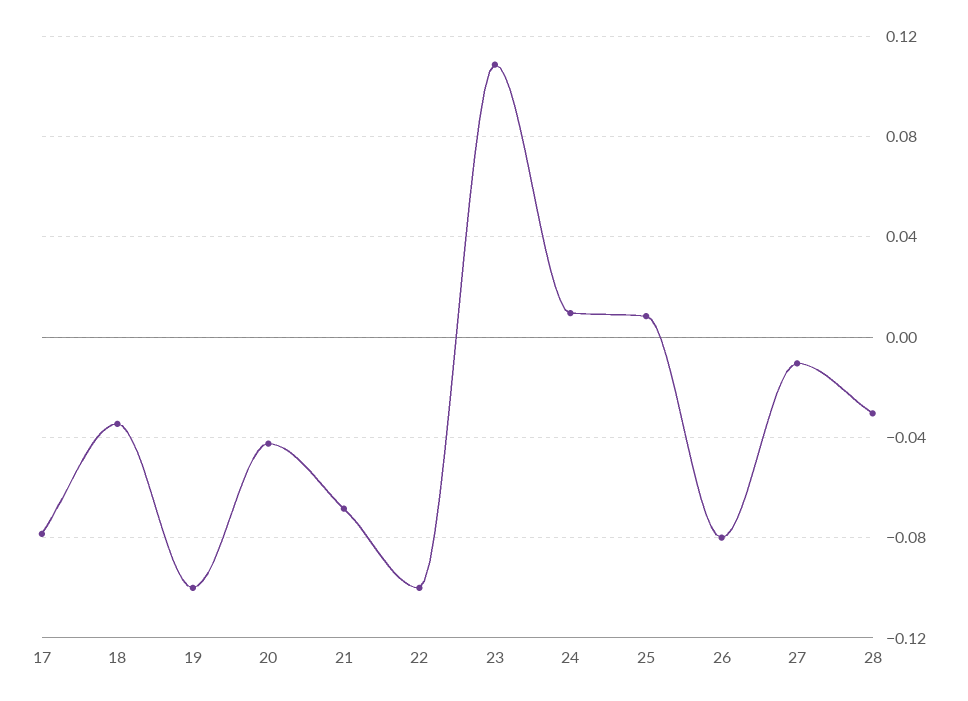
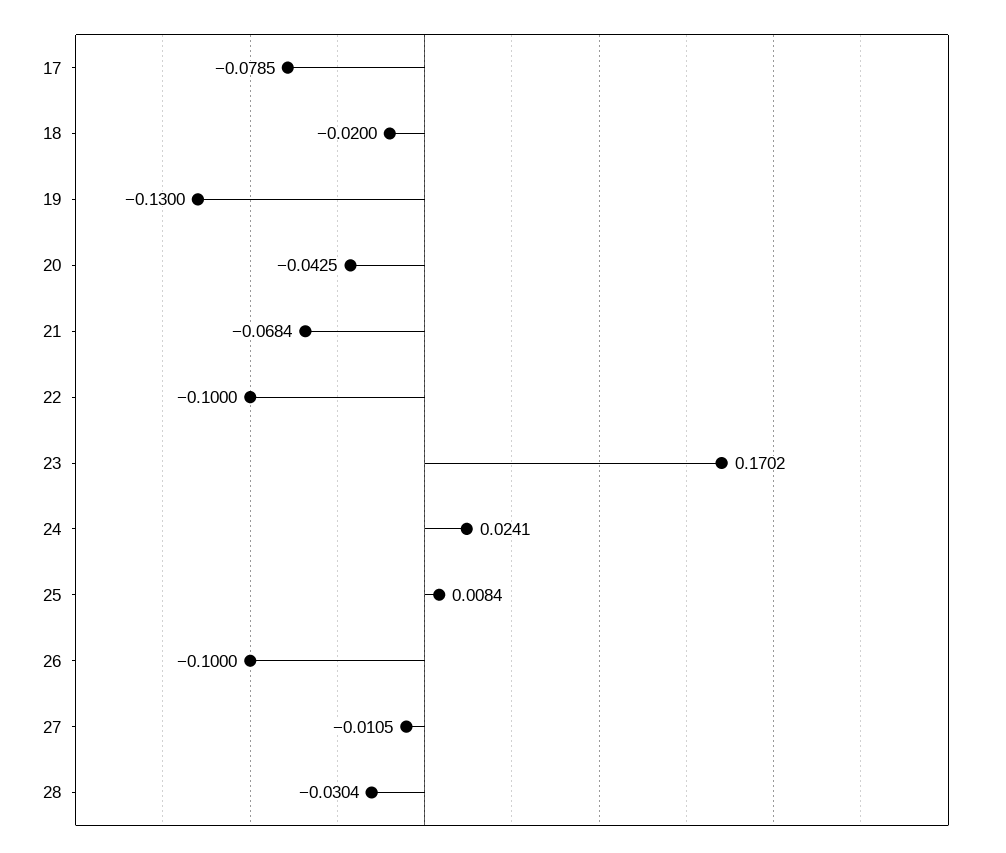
  {
    "17": -0.0785,
-   "18": -0.035,
+   "18": -0.02,
-   "19": -0.1,
+   "19": -0.13,
    "20": -0.0425,
    "21": -0.0684,
    "22": -0.1,
-   "23": 0.11,
+   "23": 0.1702,
-   "24": 0.01,
+   "24": 0.0241,
    "25": 0.0084,
-   "26": -0.08,
+   "26": -0.1,
    "27": -0.0105,
    "28": -0.0304
  }

